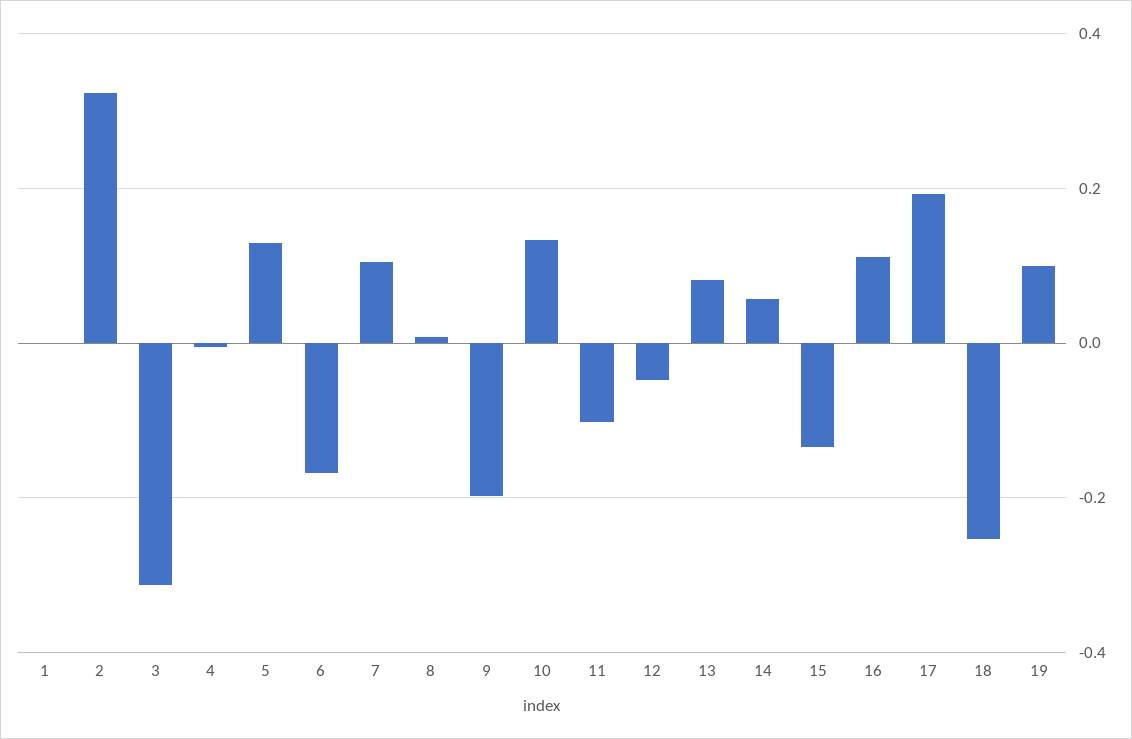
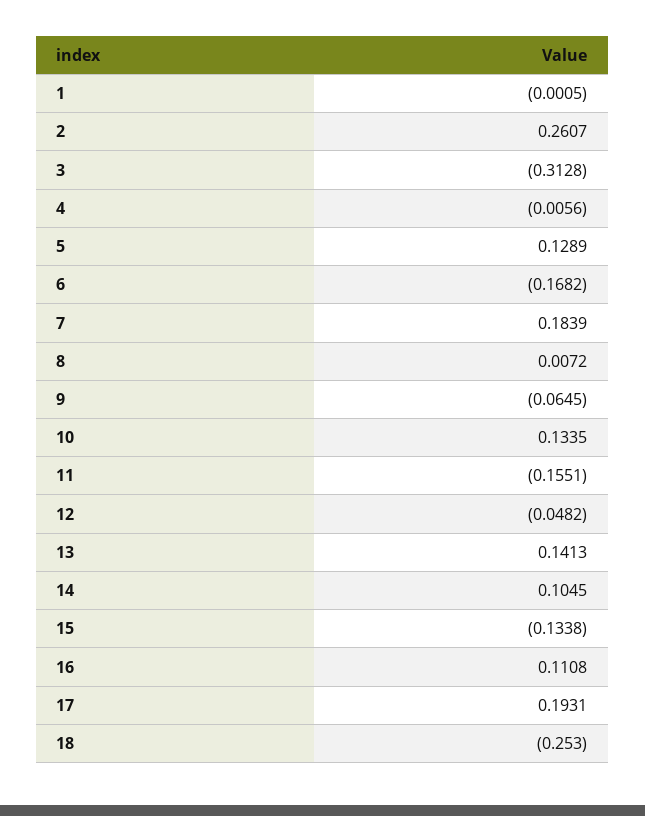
  {
    "1": -0.0005,
-   "2": 0.32,
+   "2": 0.2607,
    "3": -0.3128,
    "4": -0.0056,
    "5": 0.1289,
    "6": -0.1682,
-   "7": 0.1,
+   "7": 0.1839,
    "8": 0.0072,
-   "9": -0.2,
+   "9": -0.0645,
    "10": 0.1335,
-   "11": -0.1,
+   "11": -0.1551,
    "12": -0.0482,
-   "13": 0.08,
+   "13": 0.1413,
-   "14": 0.06,
+   "14": 0.1045,
    "15": -0.1338,
    "16": 0.1108,
    "17": 0.1931,
-   "18": -0.253,
+   "18": -0.253
-   "19": 0.1
  }

